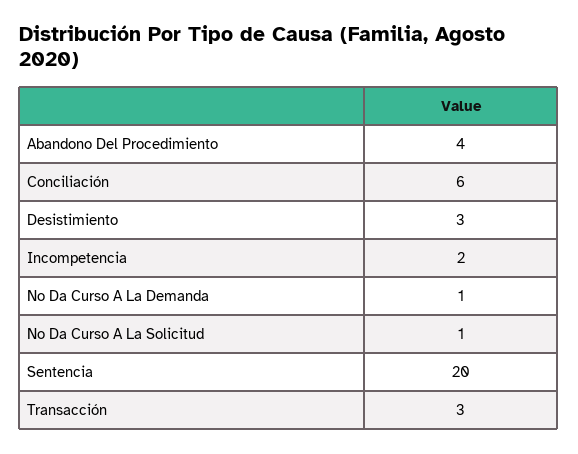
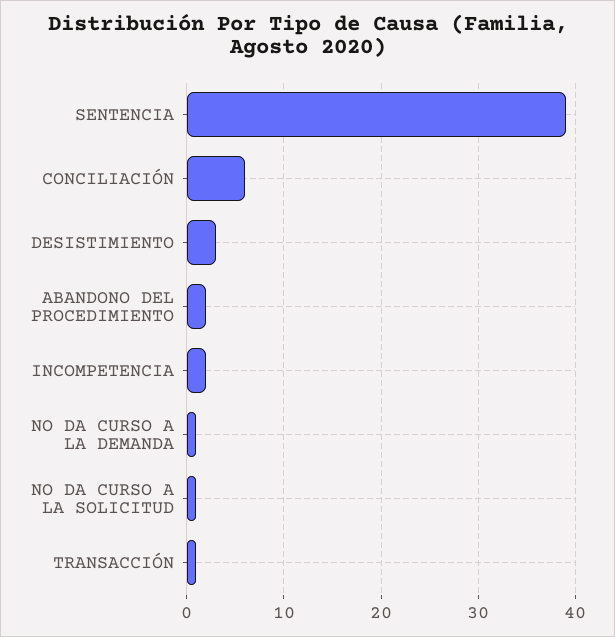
  {
-   "Abandono Del Procedimiento": 4,
+   "Abandono Del Procedimiento": 2,
    "Conciliación": 6,
    "Desistimiento": 3,
    "Incompetencia": 2,
    "No Da Curso A La Demanda": 1,
    "No Da Curso A La Solicitud": 1,
-   "Sentencia": 20,
+   "Sentencia": 39,
-   "Transacción": 3
+   "Transacción": 1
  }

